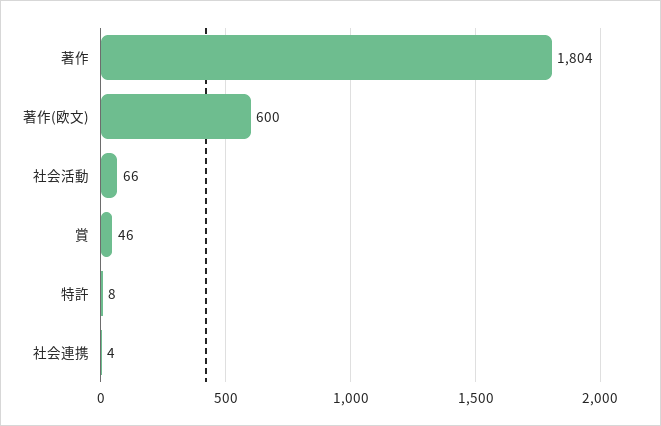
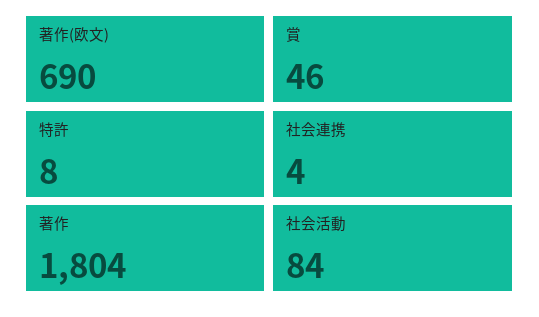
  {
    "著作": 1804,
-   "著作(欧文)": 600,
+   "著作(欧文)": 690,
-   "社会活動": 66,
+   "社会活動": 84,
    "賞": 46,
    "特許": 8,
    "社会連携": 4
  }

